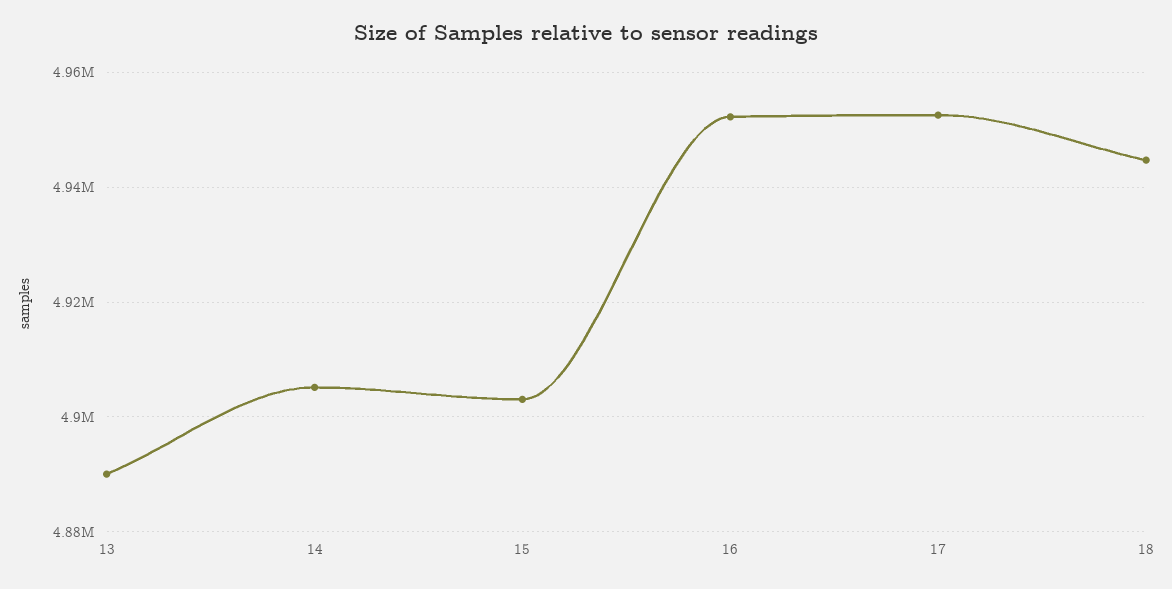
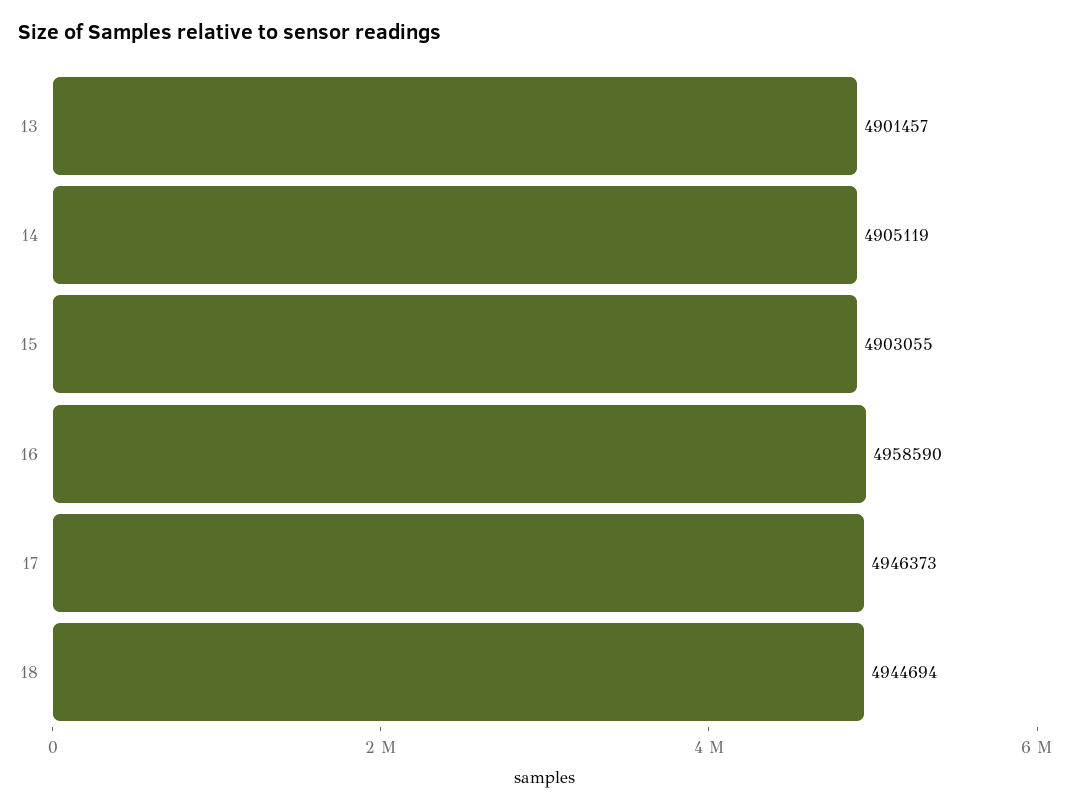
  {
-   "13": 4890000,
+   "13": 4901457,
    "14": 4905119,
    "15": 4903055,
-   "16": 4952000,
+   "16": 4958590,
-   "17": 4952000,
+   "17": 4946373,
    "18": 4944694
  }

